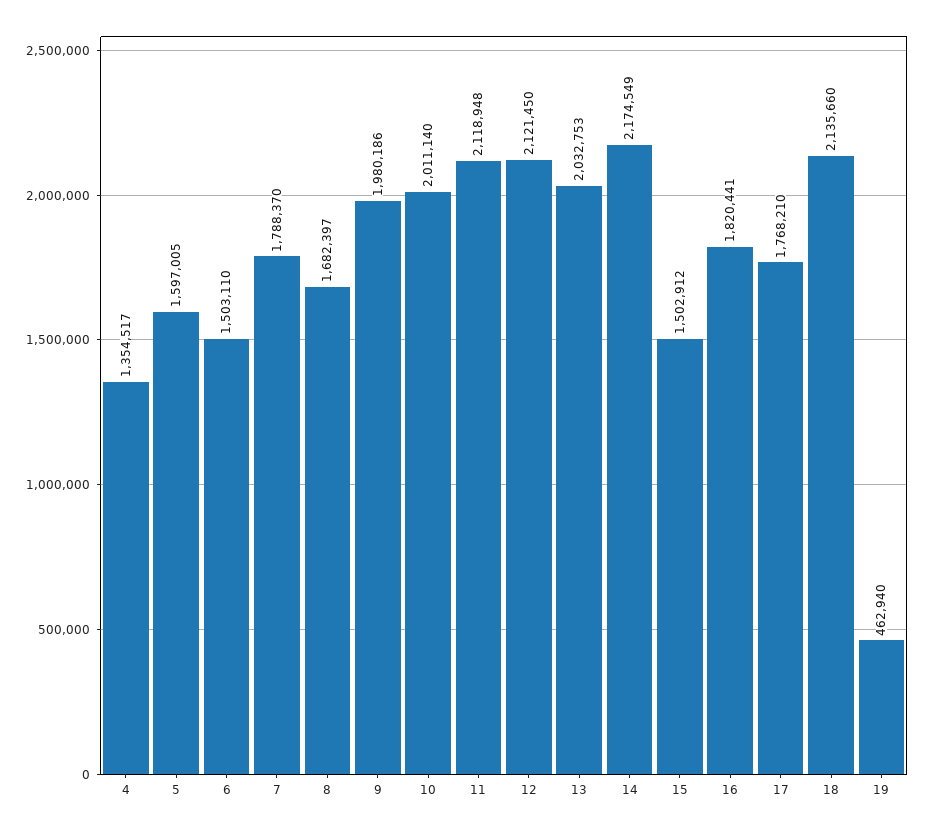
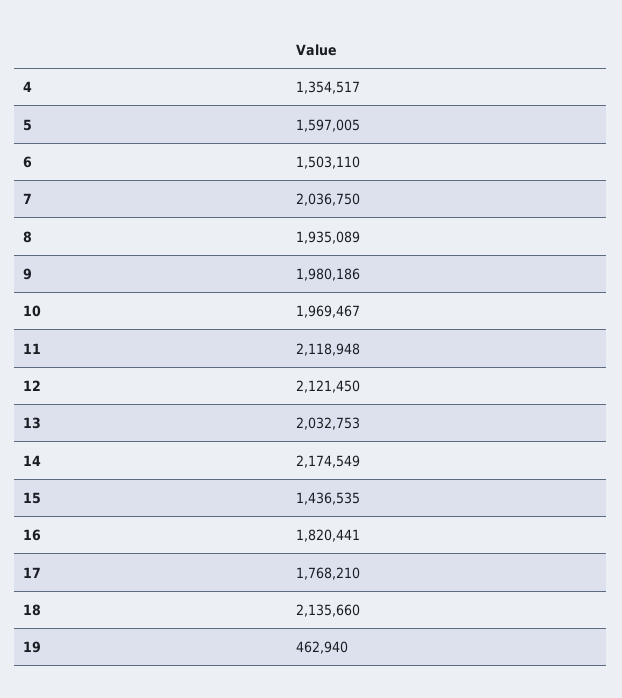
  {
    "4": 1354517,
    "5": 1597005,
    "6": 1503110,
-   "7": 1788370,
+   "7": 2036750,
-   "8": 1682397,
+   "8": 1935089,
    "9": 1980186,
-   "10": 2011140,
+   "10": 1969467,
    "11": 2118948,
    "12": 2121450,
    "13": 2032753,
    "14": 2174549,
-   "15": 1502912,
+   "15": 1436535,
    "16": 1820441,
    "17": 1768210,
    "18": 2135660,
    "19": 462940
  }

